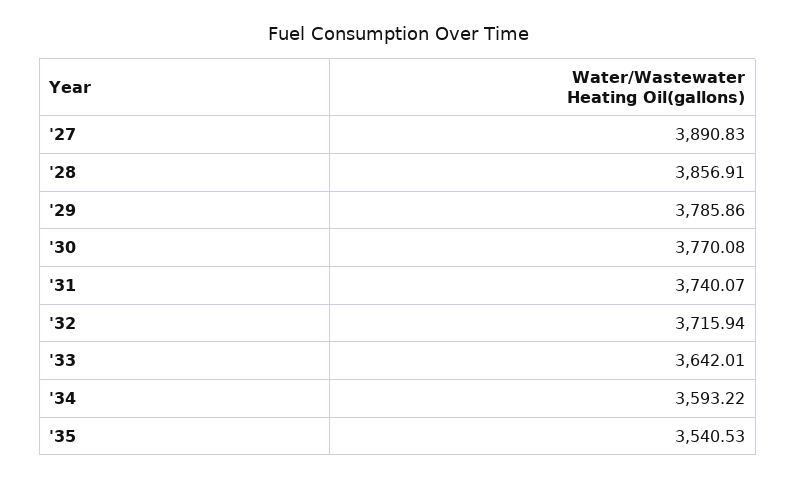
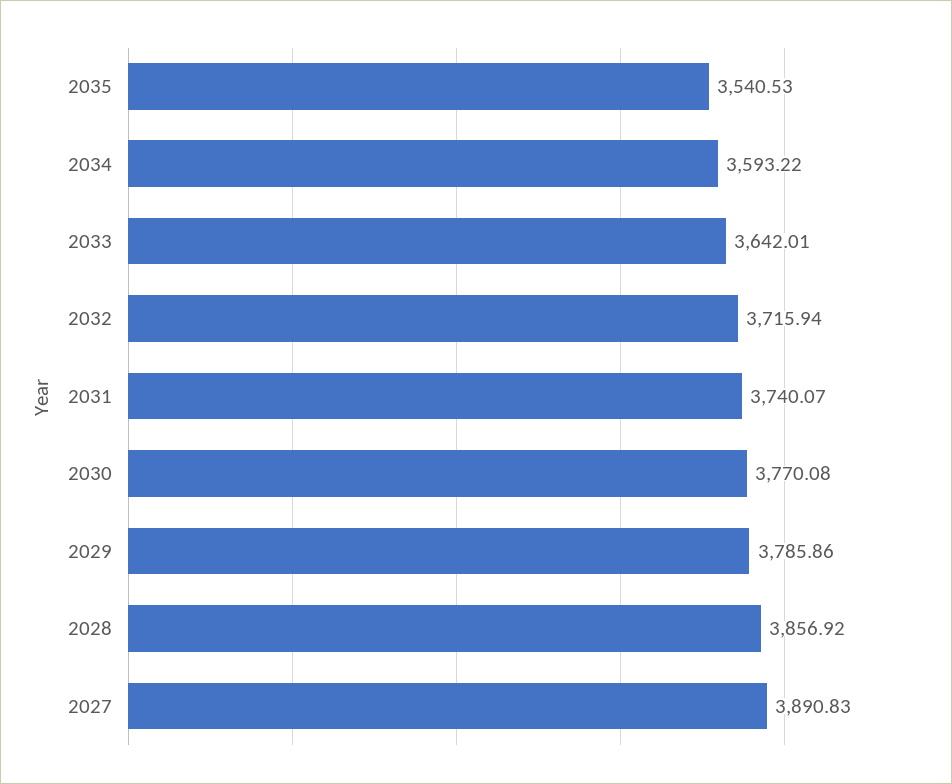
  {
    "'27": 3890.83,
-   "'28": 3856.91,
+   "'28": 3856.92,
    "'29": 3785.86,
    "'30": 3770.08,
    "'31": 3740.07,
    "'32": 3715.94,
    "'33": 3642.01,
    "'34": 3593.22,
    "'35": 3540.53
  }

